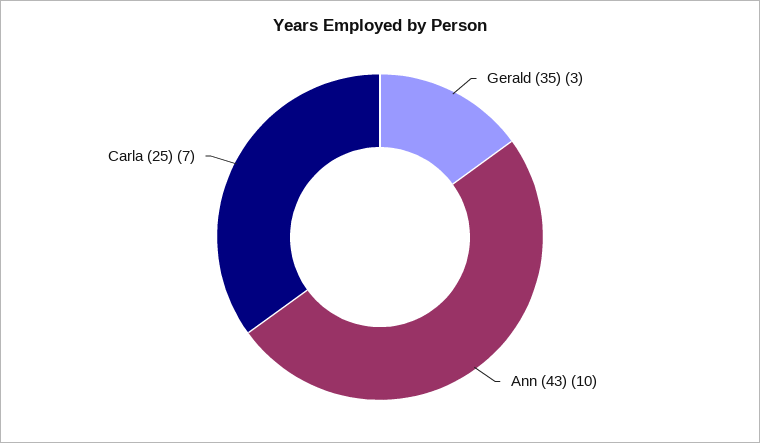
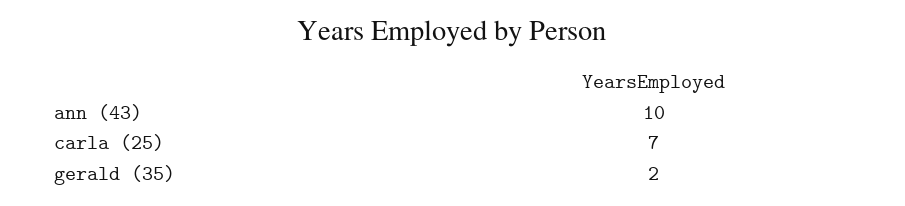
  {
-   "Gerald (35)": 3,
+   "Gerald (35)": 2,
    "Ann (43)": 10,
    "Carla (25)": 7
  }

